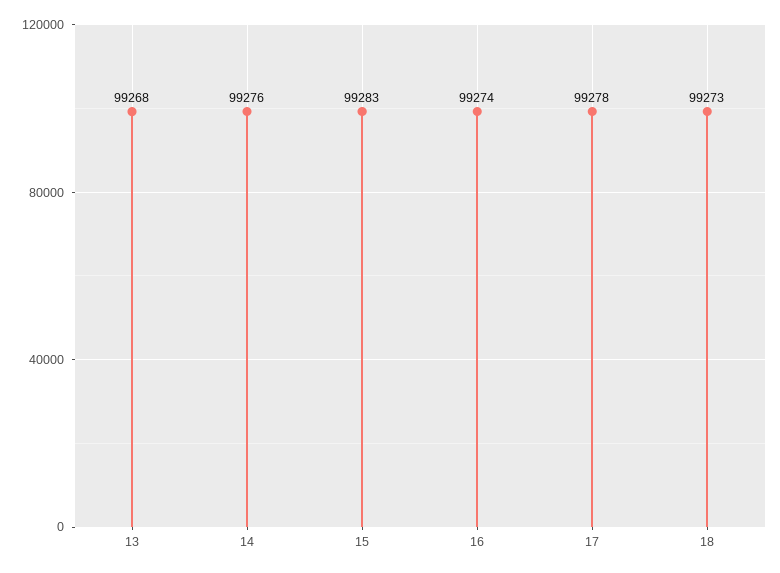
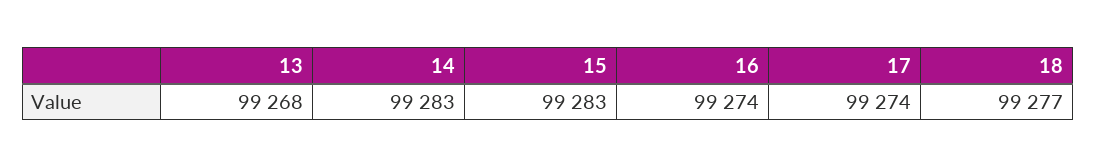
  {
    "13": 99268,
-   "14": 99276,
+   "14": 99283,
    "15": 99283,
    "16": 99274,
-   "17": 99278,
+   "17": 99274,
-   "18": 99273
+   "18": 99277
  }

